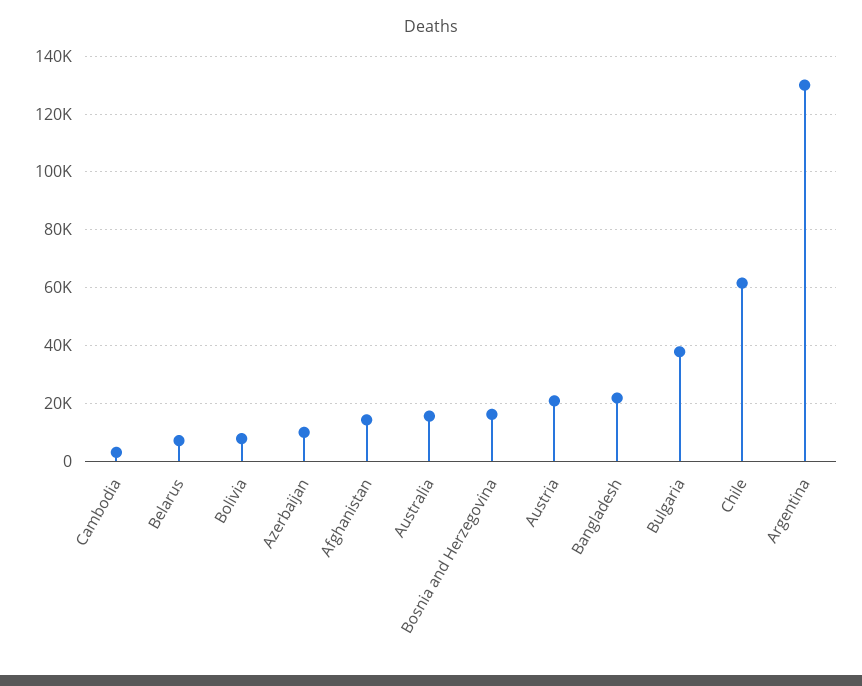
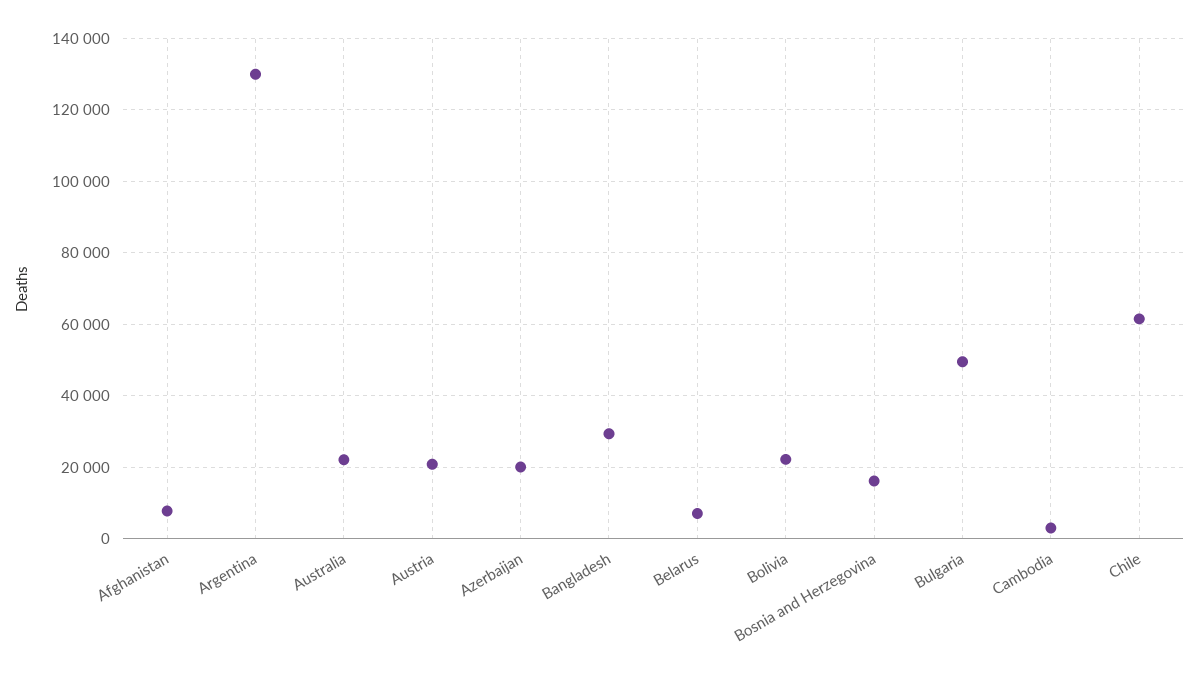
  {
    "Cambodia": 4000,
    "Belarus": 8000,
-   "Bolivia": 7500,
+   "Bolivia": 22000,
-   "Azerbaijan": 10000,
+   "Azerbaijan": 20000,
-   "Afghanistan": 15000,
+   "Afghanistan": 8000,
-   "Australia": 15000,
+   "Australia": 22000,
    "Bosnia and Herzegovina": 16000,
    "Austria": 20000,
-   "Bangladesh": 22500,
+   "Bangladesh": 30000,
-   "Bulgaria": 37500,
+   "Bulgaria": 50000,
    "Chile": 62000,
    "Argentina": 130000
  }

